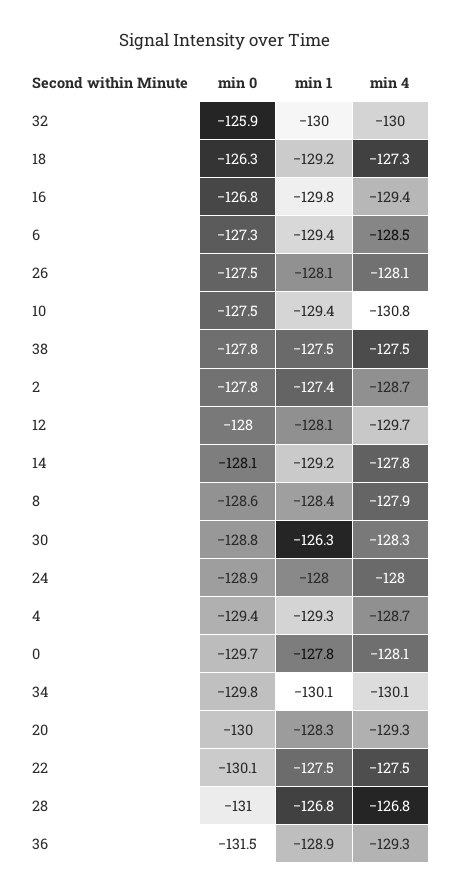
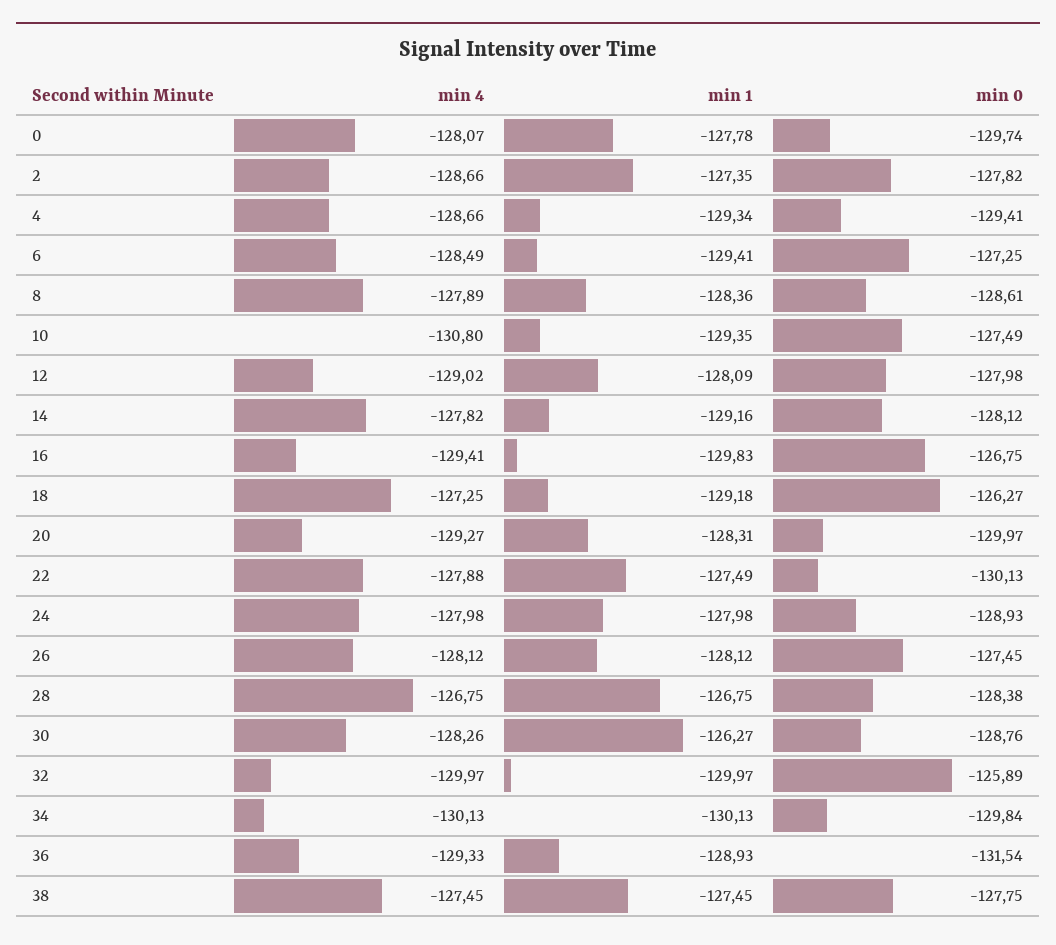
  {
    "min 0": {
      "32": -125.89,
      "18": -126.27,
      "16": -126.75,
      "6": -127.25,
      "26": -127.45,
      "10": -127.49,
      "38": -127.75,
      "2": -127.82,
      "12": -127.98,
      "14": -128.12,
      "8": -128.61,
      "30": -128.76,
      "24": -128.93,
      "4": -129.41,
      "0": -129.74,
      "34": -129.84,
      "20": -129.97,
      "22": -130.13,
-     "28": -131,
+     "28": -128.38,
      "36": -131.54
    },
    "min 1": {
      "32": -129.97,
      "18": -129.18,
      "16": -129.83,
      "6": -129.41,
      "26": -128.12,
      "10": -129.35,
      "38": -127.45,
      "2": -127.35,
      "12": -128.09,
      "14": -129.16,
      "8": -128.36,
      "30": -126.27,
      "24": -127.98,
      "4": -129.34,
      "0": -127.78,
      "34": -130.13,
      "20": -128.31,
      "22": -127.49,
      "28": -126.75,
      "36": -128.93
    },
    "min 4": {
      "32": -129.97,
      "18": -127.25,
      "16": -129.41,
      "6": -128.49,
      "26": -128.12,
      "10": -130.8,
      "38": -127.45,
      "2": -128.66,
-     "12": -129.7,
+     "12": -129.02,
      "14": -127.82,
      "8": -127.89,
      "30": -128.26,
      "24": -127.98,
      "4": -128.66,
      "0": -128.07,
      "34": -130.13,
      "20": -129.27,
-     "22": -127.5,
+     "22": -127.88,
      "28": -126.75,
      "36": -129.33
    }
  }

